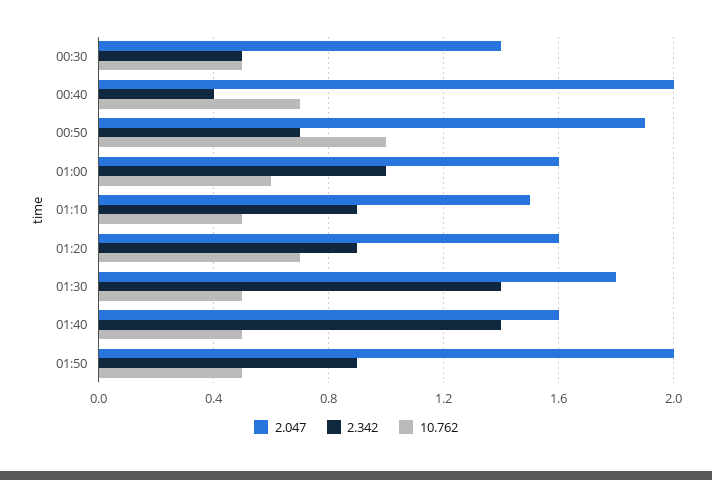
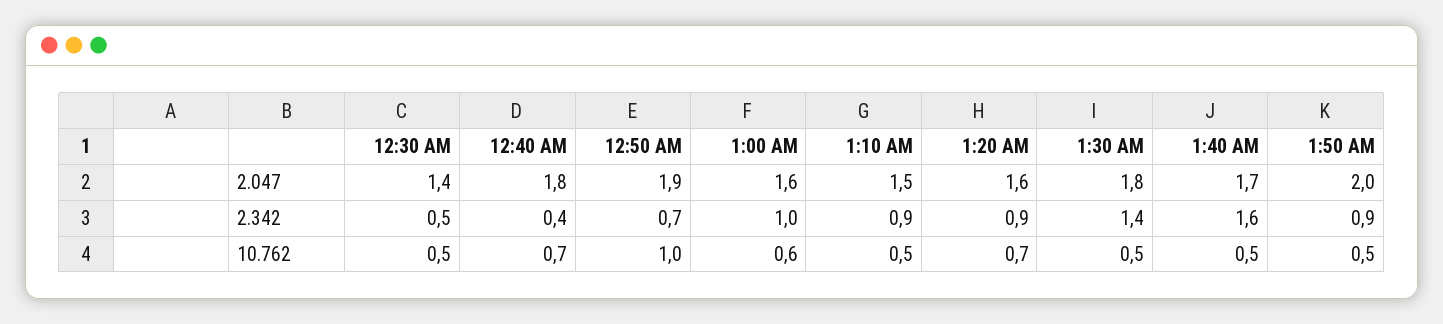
  {
    "2.047": {
      "00:30": 1.4,
-     "00:40": 2,
+     "00:40": 1.8,
      "00:50": 1.9,
      "01:00": 1.6,
      "01:10": 1.5,
      "01:20": 1.6,
      "01:30": 1.8,
-     "01:40": 1.6,
+     "01:40": 1.7,
      "01:50": 2
    },
    "2.342": {
      "00:30": 0.5,
      "00:40": 0.4,
      "00:50": 0.7,
      "01:00": 1,
      "01:10": 0.9,
      "01:20": 0.9,
      "01:30": 1.4,
-     "01:40": 1.4,
+     "01:40": 1.6,
      "01:50": 0.9
    },
    "10.762": {
      "00:30": 0.5,
      "00:40": 0.7,
      "00:50": 1,
      "01:00": 0.6,
      "01:10": 0.5,
      "01:20": 0.7,
      "01:30": 0.5,
      "01:40": 0.5,
      "01:50": 0.5
    }
  }

